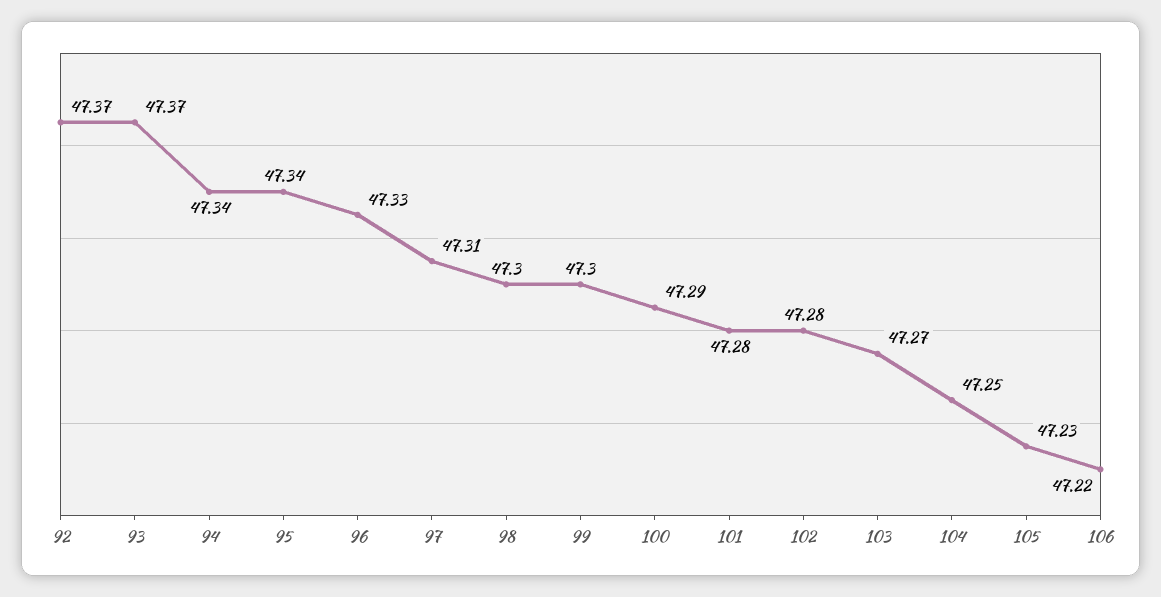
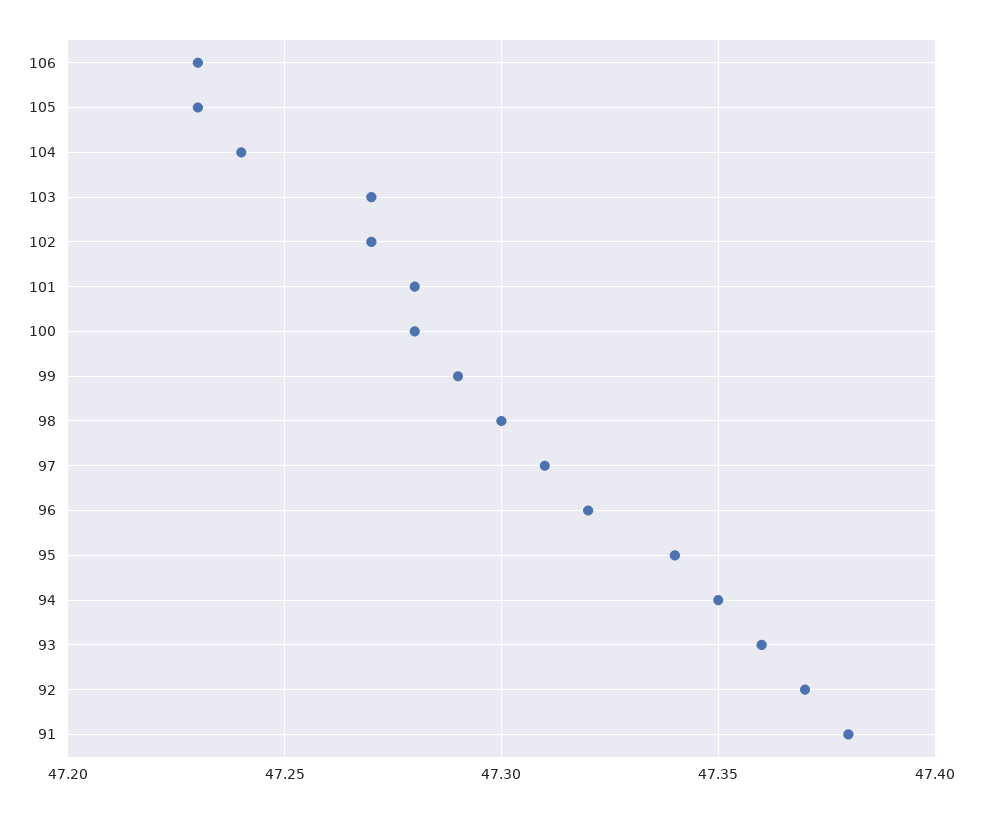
  {
    "92": 47.37,
-   "93": 47.37,
+   "93": 47.36,
-   "94": 47.34,
+   "94": 47.35,
    "95": 47.34,
-   "96": 47.33,
+   "96": 47.32,
    "97": 47.31,
    "98": 47.3,
-   "99": 47.3,
+   "99": 47.29,
-   "100": 47.29,
+   "100": 47.28,
    "101": 47.28,
-   "102": 47.28,
+   "102": 47.27,
    "103": 47.27,
-   "104": 47.25,
+   "104": 47.24,
    "105": 47.23,
-   "106": 47.22
+   "106": 47.23,
+   "91": 47.38
  }

